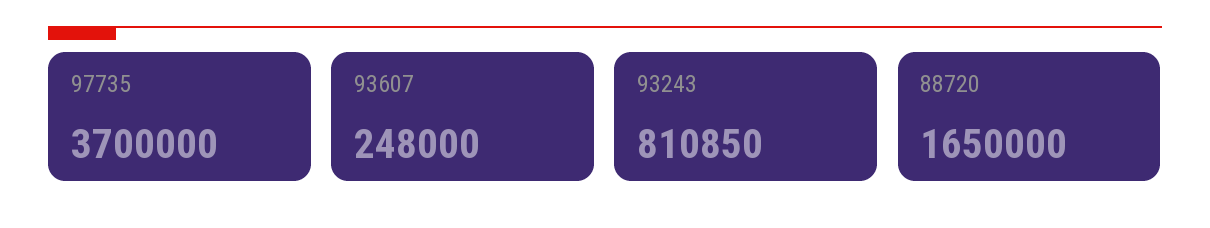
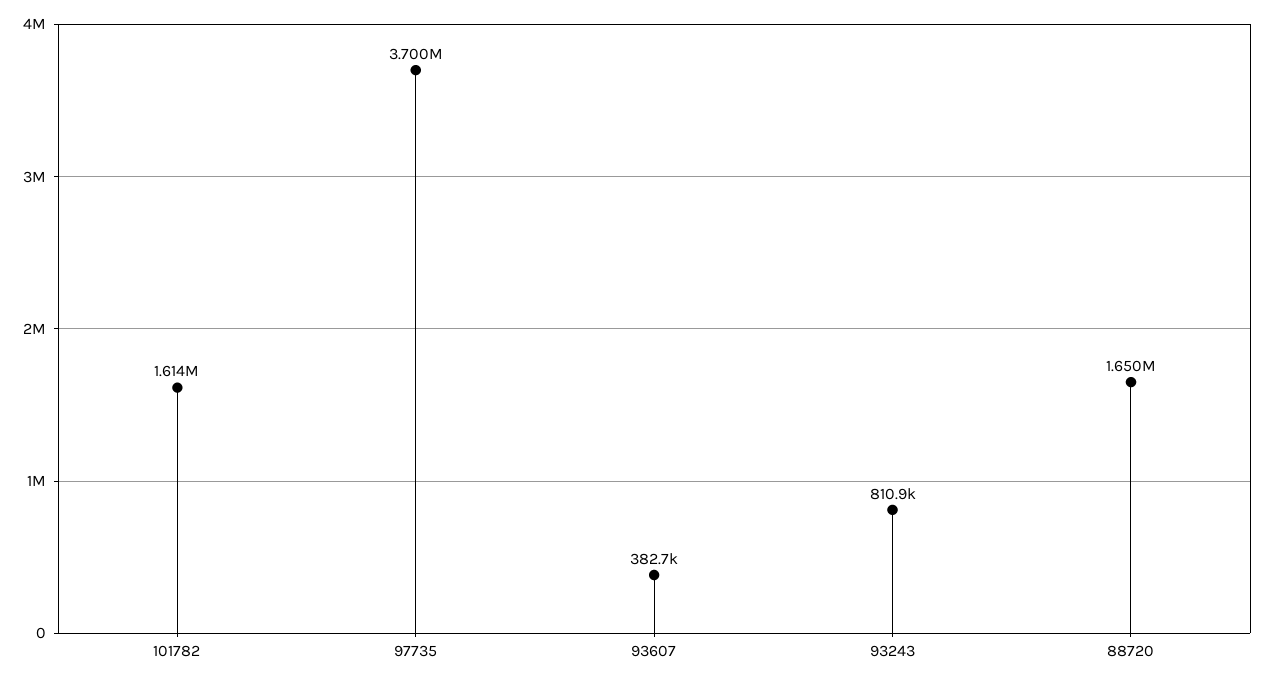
  {
    "97735": 3700000,
-   "93607": 248000,
+   "93607": 382700,
    "93243": 810850,
-   "88720": 1650000
+   "88720": 1650000,
+   "101782": 1614000
  }

